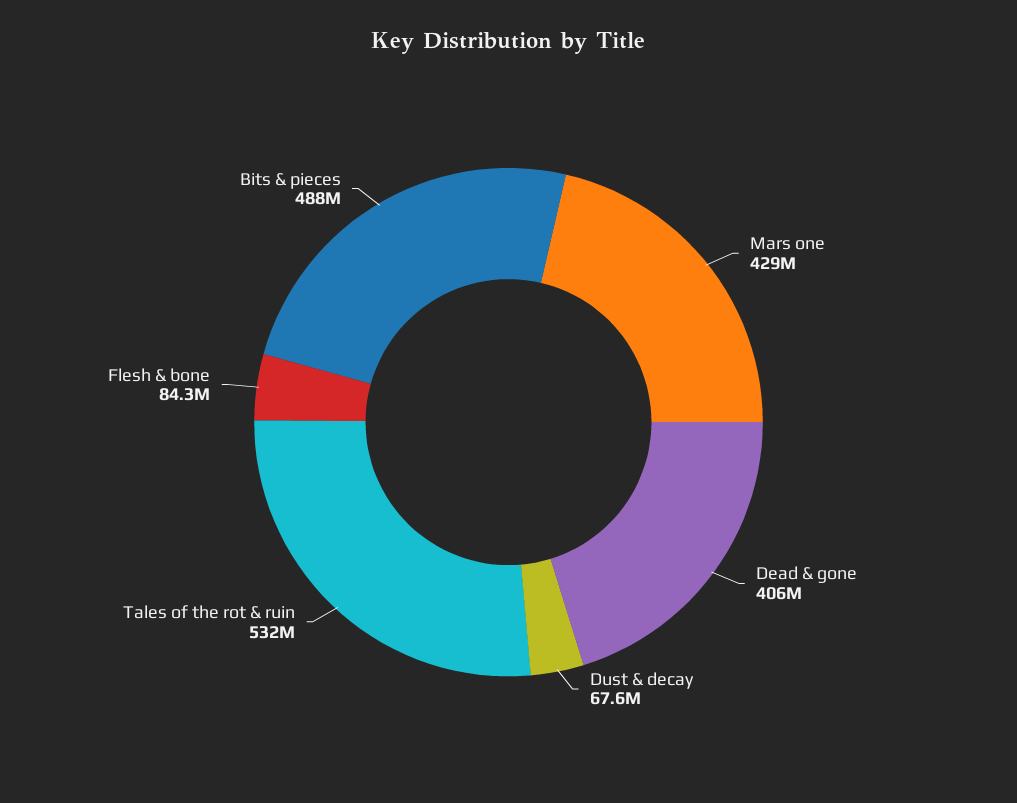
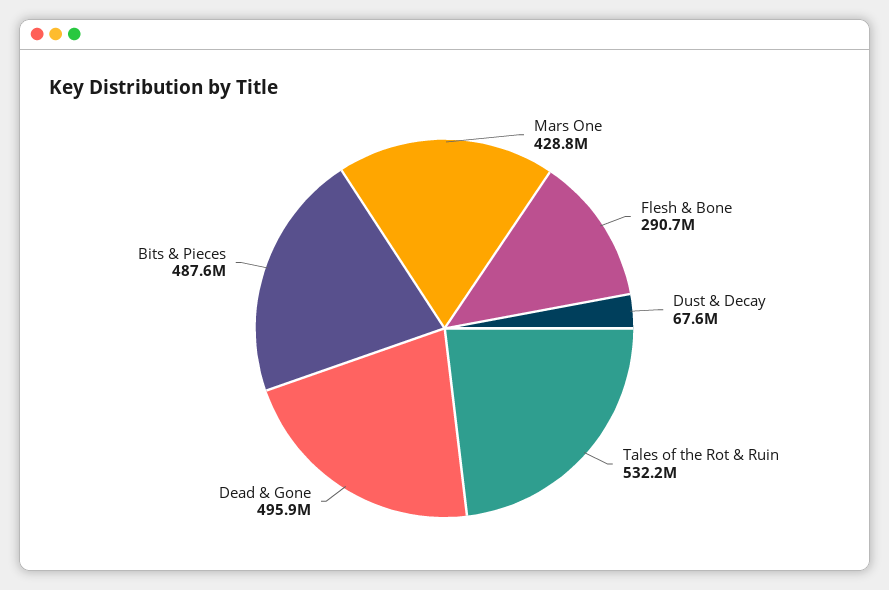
  {
    "Mars one": 428800000,
-   "Dead & gone": 406000000,
+   "Dead & gone": 495900000,
    "Dust & decay": 67600000,
    "Tales of the rot & ruin": 532200000,
-   "Flesh & bone": 84300000,
+   "Flesh & bone": 290700000,
    "Bits & pieces": 487600000
  }

